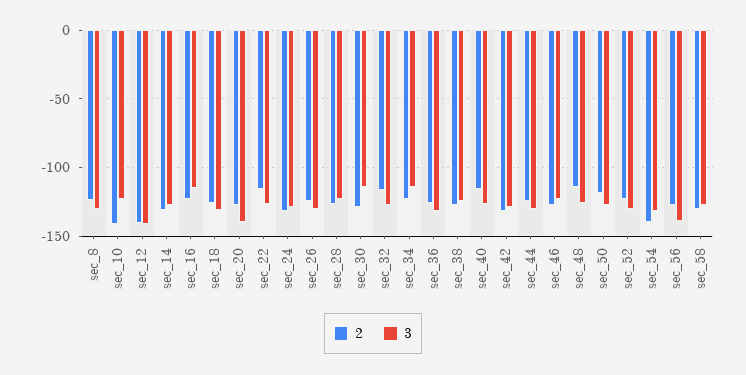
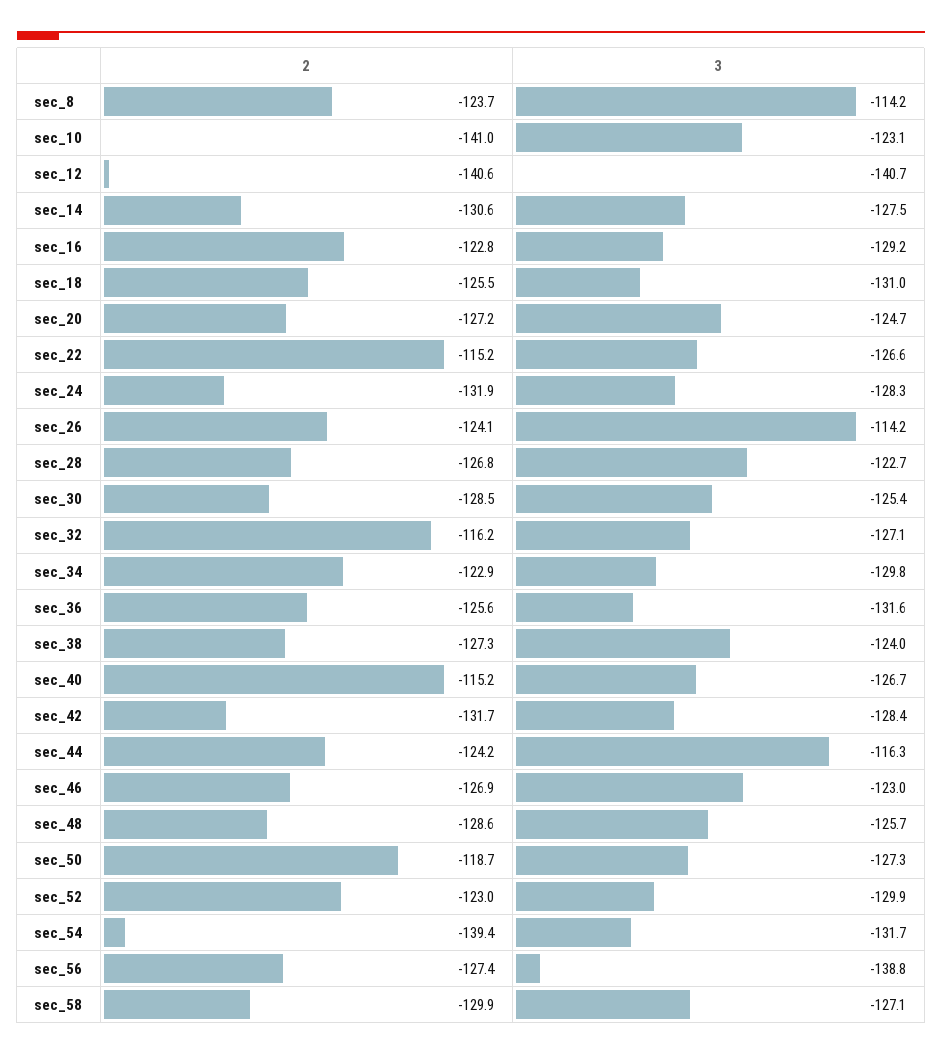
  {
    "2": {
      "sec_8": -123.7,
      "sec_10": -141,
      "sec_12": -140.6,
      "sec_14": -130.6,
      "sec_16": -122.8,
      "sec_18": -125.5,
      "sec_20": -127.2,
      "sec_22": -115.2,
      "sec_24": -131.9,
      "sec_26": -124.1,
      "sec_28": -126.8,
      "sec_30": -128.5,
      "sec_32": -116.2,
      "sec_34": -122.9,
      "sec_36": -125.6,
      "sec_38": -127.3,
      "sec_40": -115.2,
      "sec_42": -131.7,
      "sec_44": -124.2,
      "sec_46": -126.9,
-     "sec_48": -115,
+     "sec_48": -128.6,
      "sec_50": -118.7,
      "sec_52": -123,
      "sec_54": -139.4,
      "sec_56": -127.4,
      "sec_58": -129.9
    },
    "3": {
-     "sec_8": -130,
+     "sec_8": -114.2,
      "sec_10": -123.1,
      "sec_12": -140.7,
      "sec_14": -127.5,
-     "sec_16": -115,
+     "sec_16": -129.2,
      "sec_18": -131,
-     "sec_20": -140,
+     "sec_20": -124.7,
      "sec_22": -126.6,
      "sec_24": -128.3,
-     "sec_26": -130,
+     "sec_26": -114.2,
      "sec_28": -122.7,
-     "sec_30": -115,
+     "sec_30": -125.4,
      "sec_32": -127.1,
-     "sec_34": -115,
+     "sec_34": -129.8,
      "sec_36": -131.6,
      "sec_38": -124,
      "sec_40": -126.7,
      "sec_42": -128.4,
-     "sec_44": -130,
+     "sec_44": -116.3,
      "sec_46": -123,
      "sec_48": -125.7,
      "sec_50": -127.3,
      "sec_52": -129.9,
      "sec_54": -131.7,
      "sec_56": -138.8,
      "sec_58": -127.1
    }
  }

